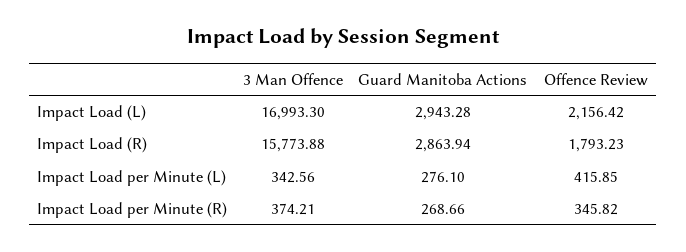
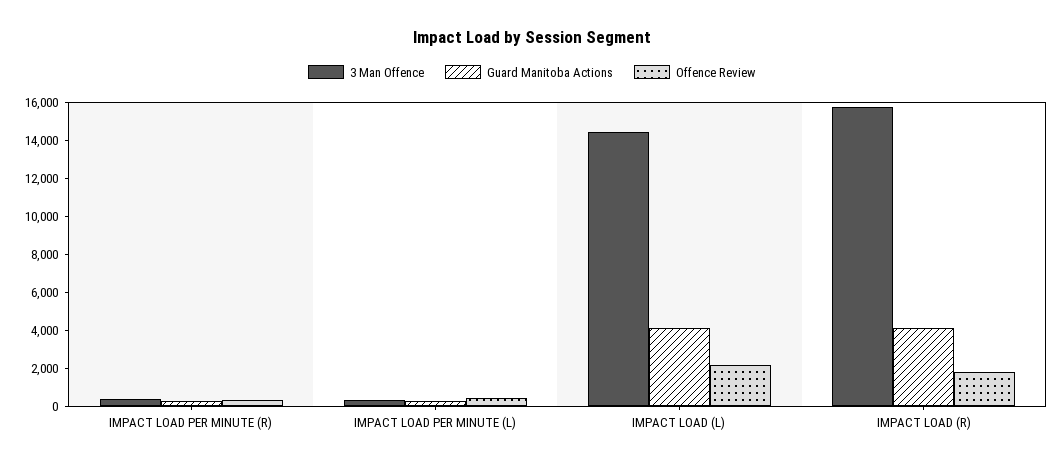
  {
    "3 Man Offence": {
-     "Impact Load (L)": 16993.3,
+     "Impact Load (L)": 14500,
      "Impact Load (R)": 15773.88,
      "Impact Load per Minute (L)": 342.56,
      "Impact Load per Minute (R)": 374.21
    },
    "Guard Manitoba Actions": {
-     "Impact Load (L)": 2943.28,
+     "Impact Load (L)": 4000,
-     "Impact Load (R)": 2863.94,
+     "Impact Load (R)": 4000,
      "Impact Load per Minute (L)": 276.1,
      "Impact Load per Minute (R)": 268.66
    },
    "Offence Review": {
      "Impact Load (L)": 2156.42,
      "Impact Load (R)": 1793.23,
      "Impact Load per Minute (L)": 415.85,
      "Impact Load per Minute (R)": 345.82
    }
  }

